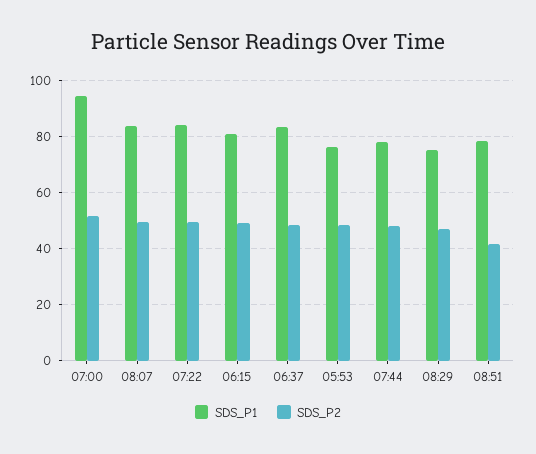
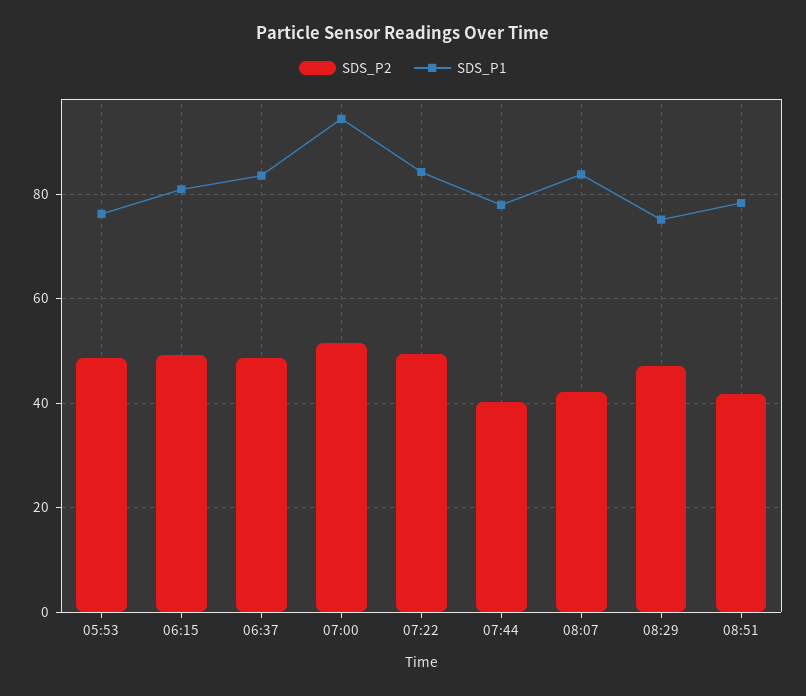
  {
    "SDS_P1": {
      "07:00": 94,
      "08:07": 84,
      "07:22": 84,
      "06:15": 80,
      "06:37": 84,
      "05:53": 76,
      "07:44": 78,
      "08:29": 76,
      "08:51": 78
    },
    "SDS_P2": {
      "07:00": 52,
-     "08:07": 50,
+     "08:07": 42,
      "07:22": 50,
      "06:15": 50,
      "06:37": 48,
      "05:53": 48,
-     "07:44": 47.5,
+     "07:44": 40,
      "08:29": 48,
      "08:51": 42
    }
  }

